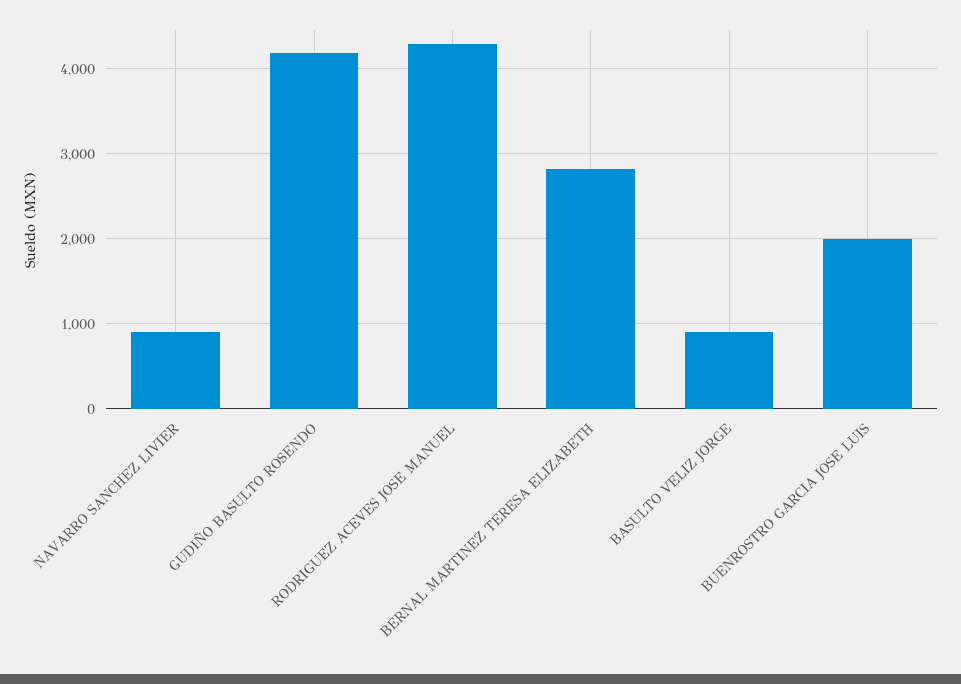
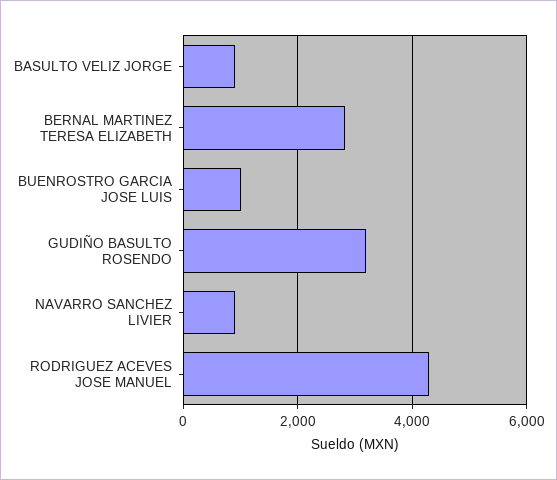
  {
    "NAVARRO SANCHEZ LIVIER": 900,
-   "GUDIÑO BASULTO ROSENDO": 4200,
+   "GUDIÑO BASULTO ROSENDO": 3200,
    "RODRIGUEZ ACEVES JOSE MANUEL": 4300,
    "BERNAL MARTINEZ TERESA ELIZABETH": 2800,
    "BASULTO VELIZ JORGE": 900,
-   "BUENROSTRO GARCIA JOSE LUIS": 2000
+   "BUENROSTRO GARCIA JOSE LUIS": 1000
  }

